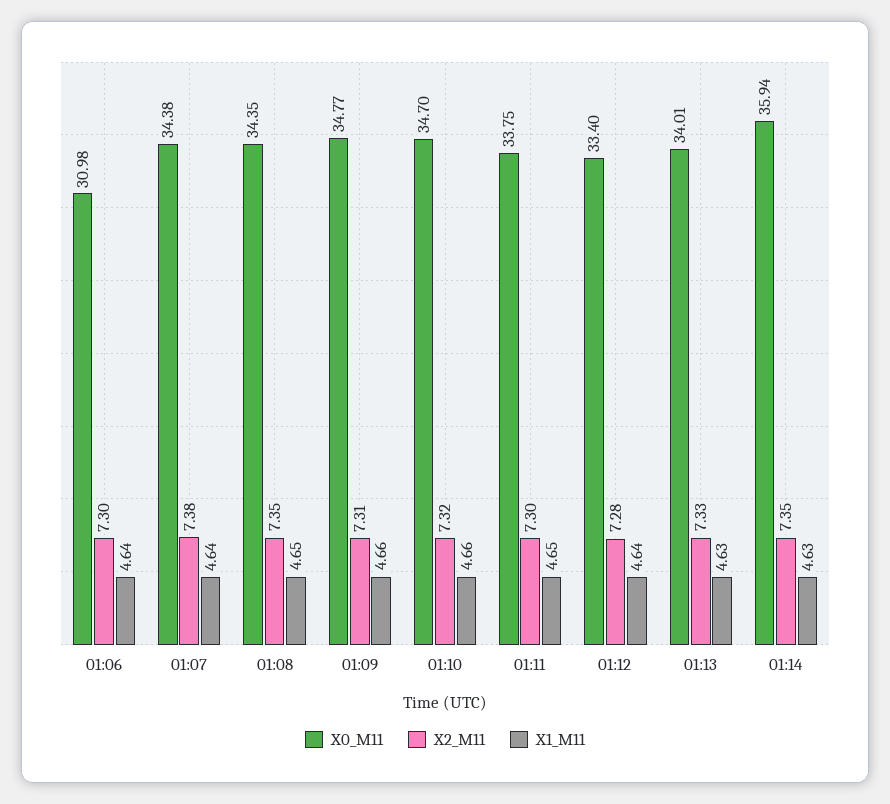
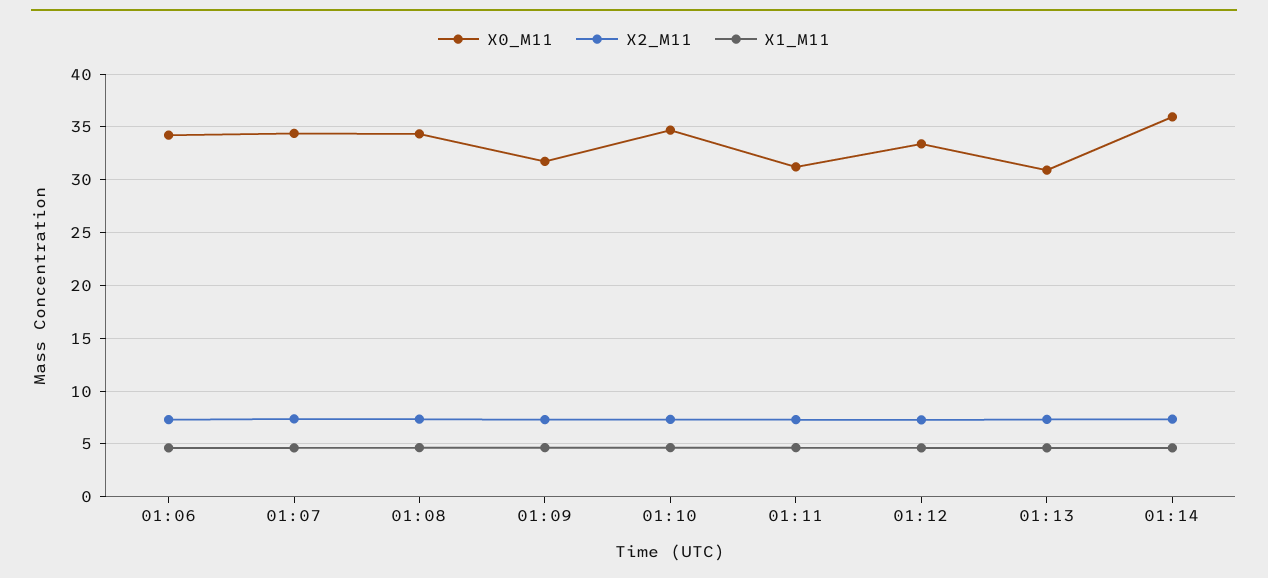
  {
    "X0_M11": {
-     "01:06": 30.98,
+     "01:06": 34,
      "01:07": 34.38,
      "01:08": 34.35,
-     "01:09": 34.77,
+     "01:09": 32,
      "01:10": 34.7,
-     "01:11": 33.75,
+     "01:11": 31,
      "01:12": 33.4,
-     "01:13": 34.01,
+     "01:13": 31,
      "01:14": 35.94
    },
    "X2_M11": {
      "01:06": 7.3,
      "01:07": 7.38,
      "01:08": 7.35,
      "01:09": 7.31,
      "01:10": 7.32,
      "01:11": 7.3,
      "01:12": 7.28,
      "01:13": 7.33,
      "01:14": 7.35
    },
    "X1_M11": {
      "01:06": 4.64,
      "01:07": 4.64,
      "01:08": 4.65,
      "01:09": 4.66,
      "01:10": 4.66,
      "01:11": 4.65,
      "01:12": 4.64,
      "01:13": 4.63,
      "01:14": 4.63
    }
  }

